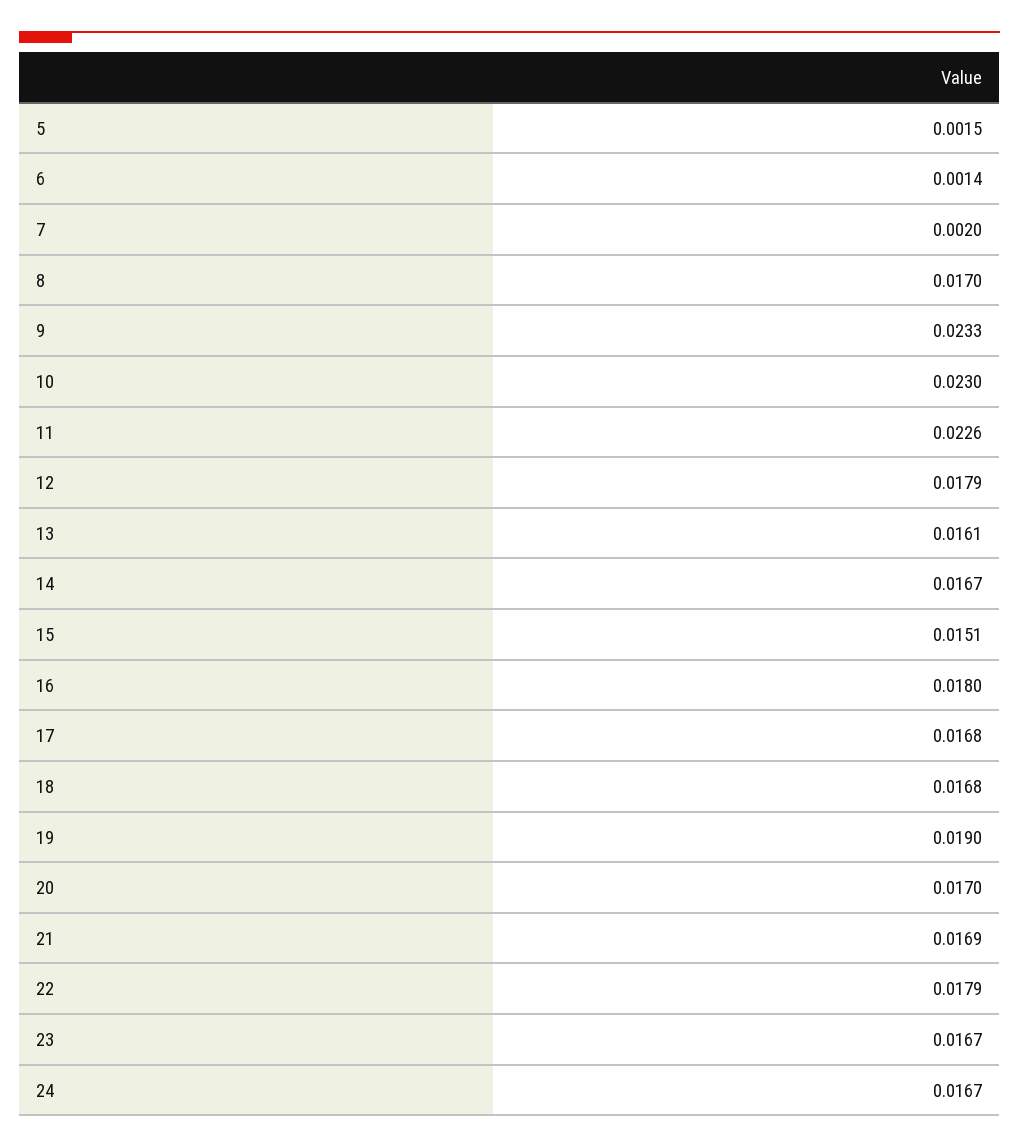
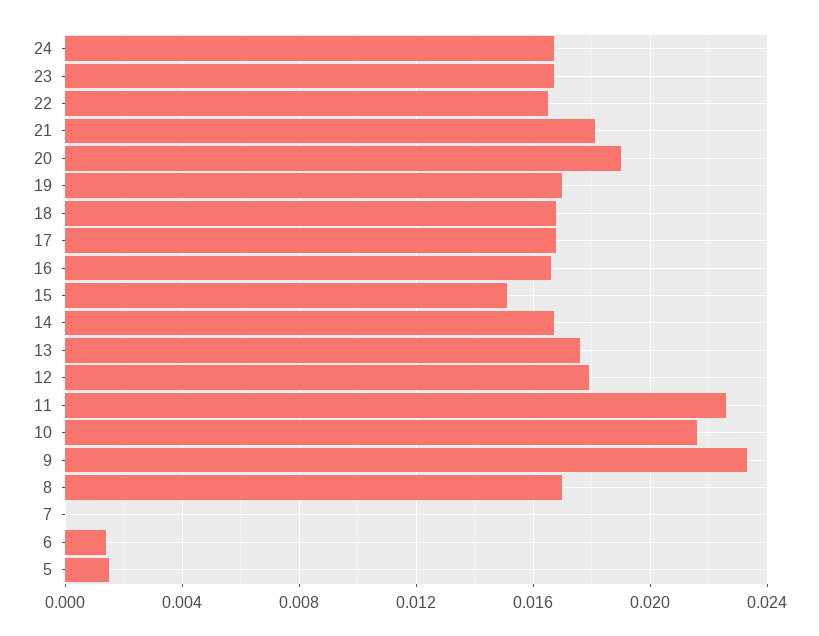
  {
    "5": 0.0015,
    "6": 0.0014,
-   "7": 0.002,
+   "7": 0,
    "8": 0.017,
    "9": 0.0233,
-   "10": 0.023,
+   "10": 0.0215,
    "11": 0.0226,
    "12": 0.0179,
-   "13": 0.0161,
+   "13": 0.0175,
    "14": 0.0167,
    "15": 0.0151,
-   "16": 0.018,
+   "16": 0.0165,
    "17": 0.0168,
    "18": 0.0168,
-   "19": 0.019,
+   "19": 0.017,
-   "20": 0.017,
+   "20": 0.019,
-   "21": 0.0169,
+   "21": 0.018,
-   "22": 0.0179,
+   "22": 0.0165,
    "23": 0.0167,
    "24": 0.0167
  }

